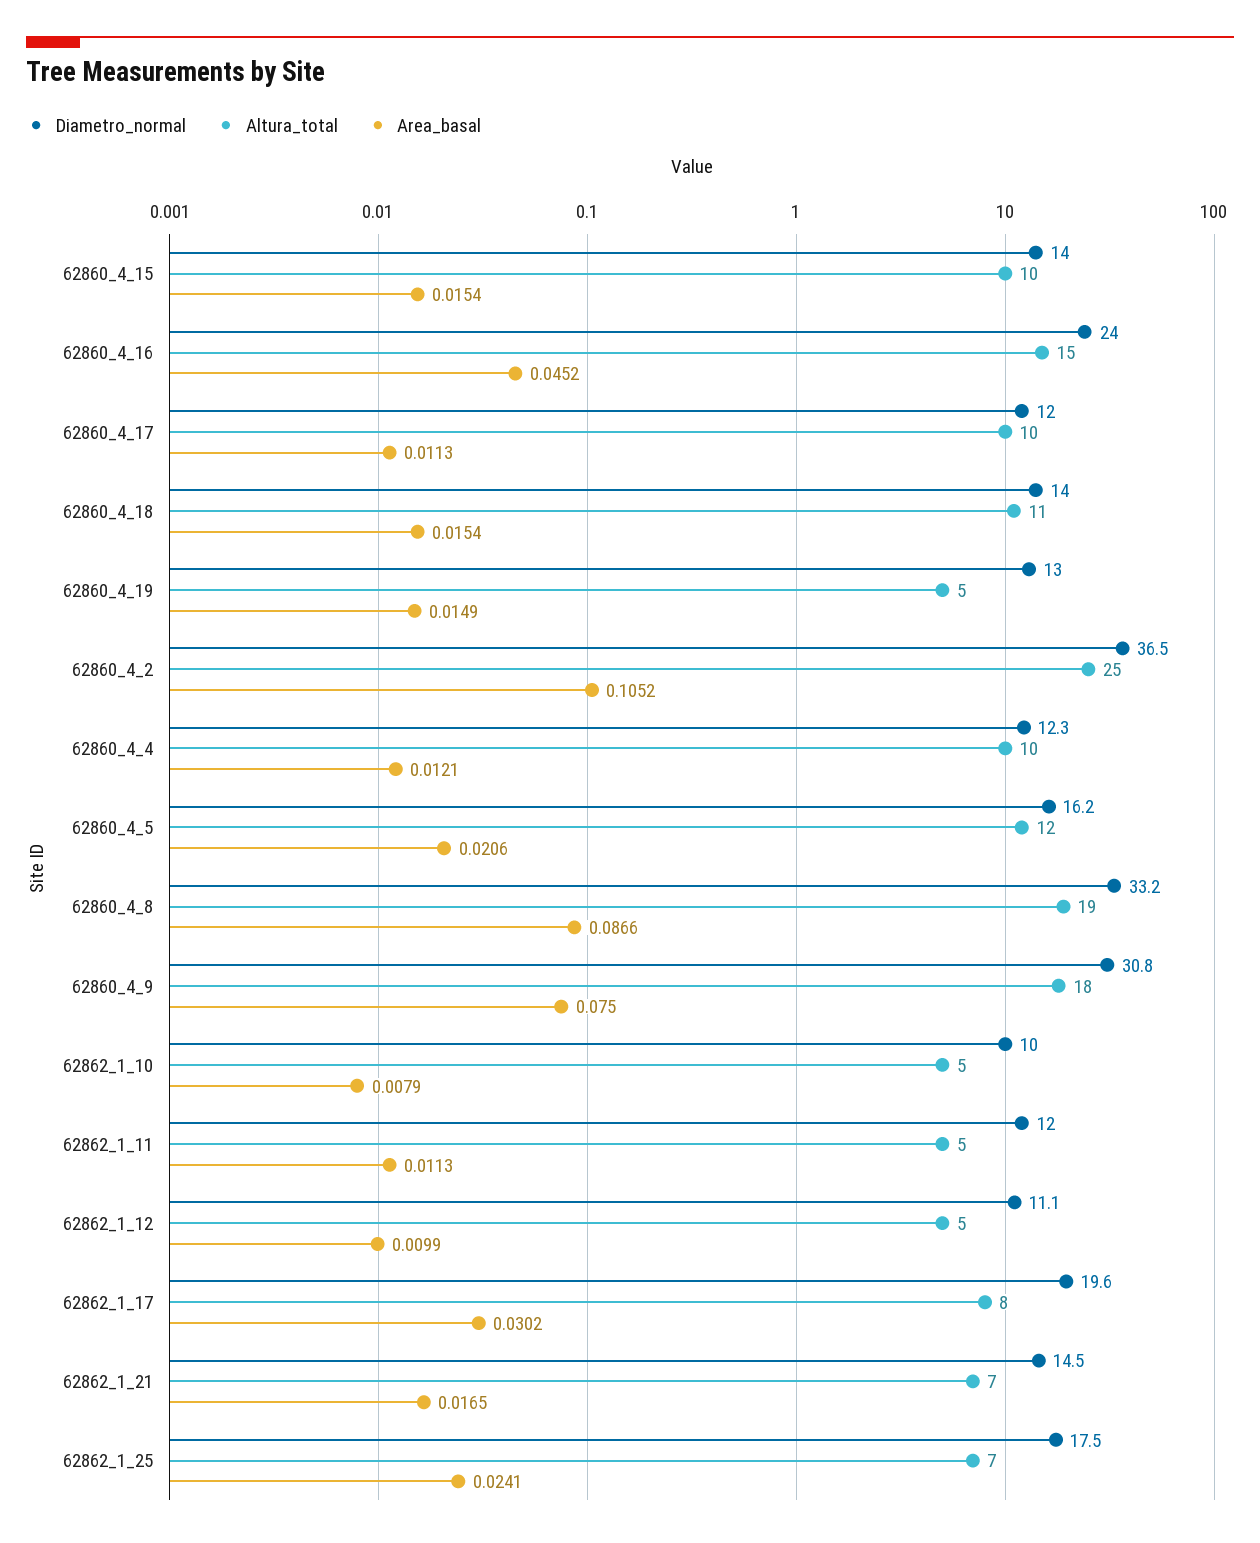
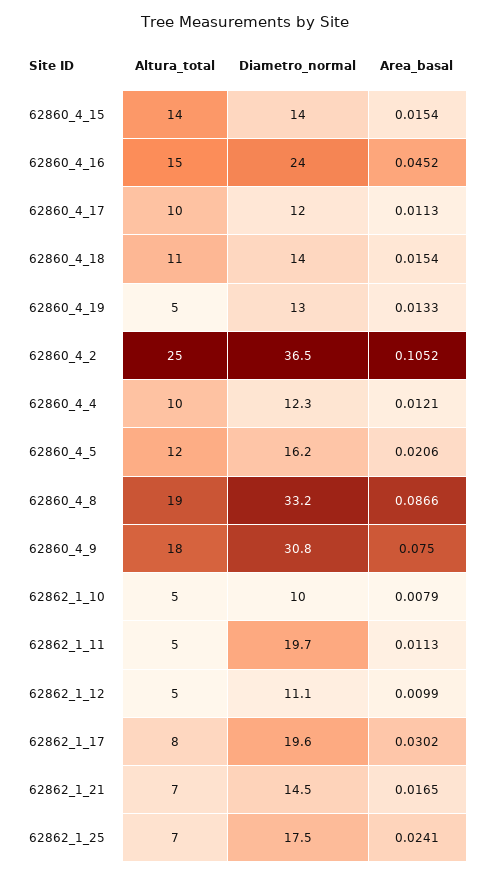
  {
    "Diametro_normal": {
      "62860_4_15": 14,
      "62860_4_16": 24,
      "62860_4_17": 12,
      "62860_4_18": 14,
      "62860_4_19": 13,
      "62860_4_2": 36.5,
      "62860_4_4": 12.3,
      "62860_4_5": 16.2,
      "62860_4_8": 33.2,
      "62860_4_9": 30.8,
      "62862_1_10": 10,
-     "62862_1_11": 12,
+     "62862_1_11": 19.7,
      "62862_1_12": 11.1,
      "62862_1_17": 19.6,
      "62862_1_21": 14.5,
      "62862_1_25": 17.5
    },
    "Altura_total": {
-     "62860_4_15": 10,
+     "62860_4_15": 14,
      "62860_4_16": 15,
      "62860_4_17": 10,
      "62860_4_18": 11,
      "62860_4_19": 5,
      "62860_4_2": 25,
      "62860_4_4": 10,
      "62860_4_5": 12,
      "62860_4_8": 19,
      "62860_4_9": 18,
      "62862_1_10": 5,
      "62862_1_11": 5,
      "62862_1_12": 5,
      "62862_1_17": 8,
      "62862_1_21": 7,
      "62862_1_25": 7
    },
    "Area_basal": {
      "62860_4_15": 0.0154,
      "62860_4_16": 0.0452,
      "62860_4_17": 0.0113,
      "62860_4_18": 0.0154,
-     "62860_4_19": 0.0149,
+     "62860_4_19": 0.0133,
      "62860_4_2": 0.1052,
      "62860_4_4": 0.0121,
      "62860_4_5": 0.0206,
      "62860_4_8": 0.0866,
      "62860_4_9": 0.075,
      "62862_1_10": 0.0079,
      "62862_1_11": 0.0113,
      "62862_1_12": 0.0099,
      "62862_1_17": 0.0302,
      "62862_1_21": 0.0165,
      "62862_1_25": 0.0241
    }
  }

